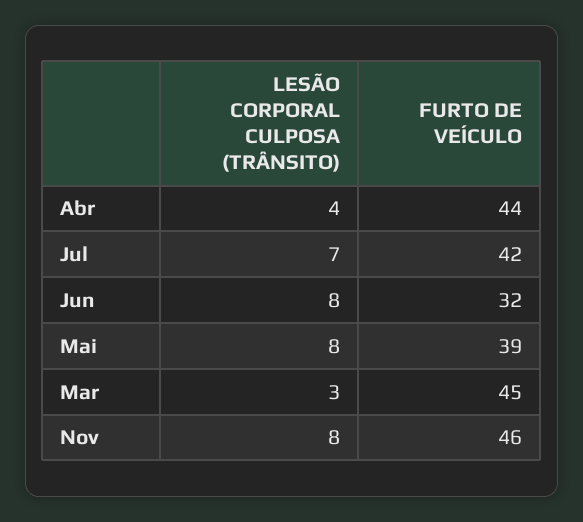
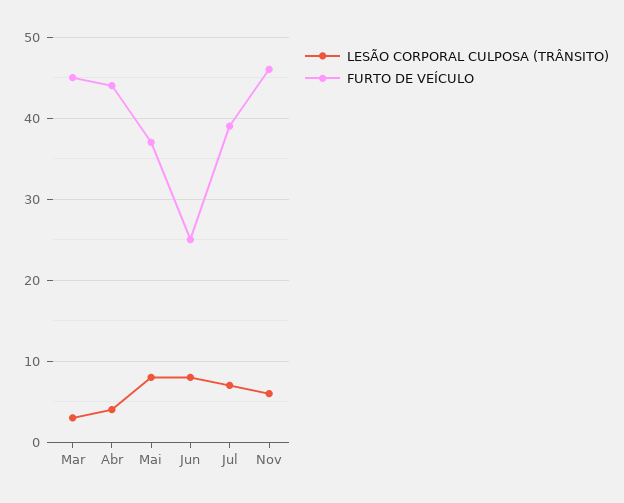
  {
    "LESÃO CORPORAL CULPOSA (TRÂNSITO)": {
      "Abr": 4,
      "Jul": 7,
      "Jun": 8,
      "Mai": 8,
      "Mar": 3,
-     "Nov": 8
+     "Nov": 6
    },
    "FURTO DE VEÍCULO": {
      "Abr": 44,
-     "Jul": 42,
+     "Jul": 39,
-     "Jun": 32,
+     "Jun": 25,
-     "Mai": 39,
+     "Mai": 37,
      "Mar": 45,
      "Nov": 46
    }
  }

